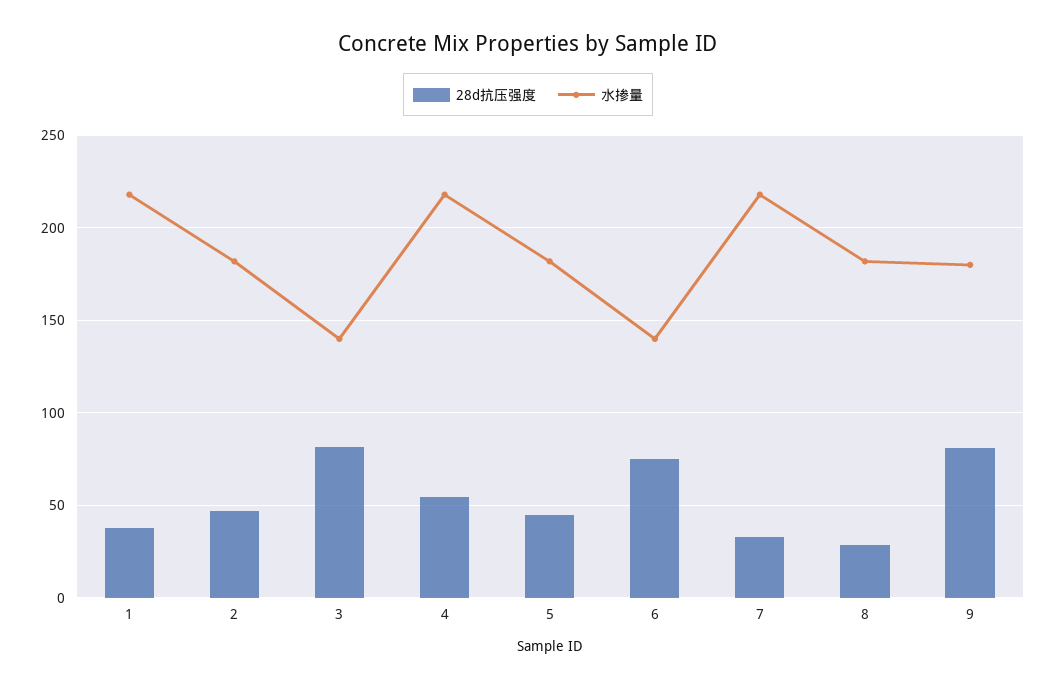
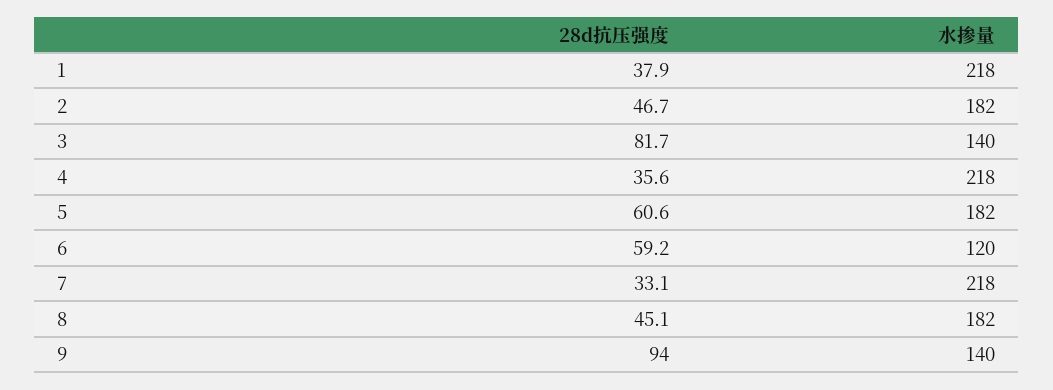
  {
    "28d抗压强度": {
      "1": 37.9,
      "2": 46.7,
      "3": 81.7,
-     "4": 55,
+     "4": 35.6,
-     "5": 45,
+     "5": 60.6,
-     "6": 75,
+     "6": 59.2,
      "7": 33.1,
-     "8": 30,
+     "8": 45.1,
-     "9": 80
+     "9": 94
    },
    "水掺量": {
      "1": 218,
      "2": 182,
      "3": 140,
      "4": 218,
      "5": 182,
-     "6": 140,
+     "6": 120,
      "7": 218,
      "8": 182,
-     "9": 180
+     "9": 140
    }
  }

